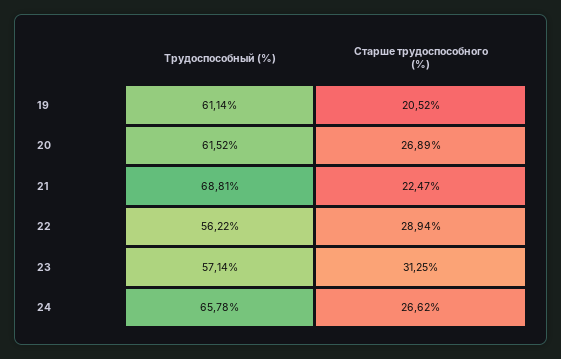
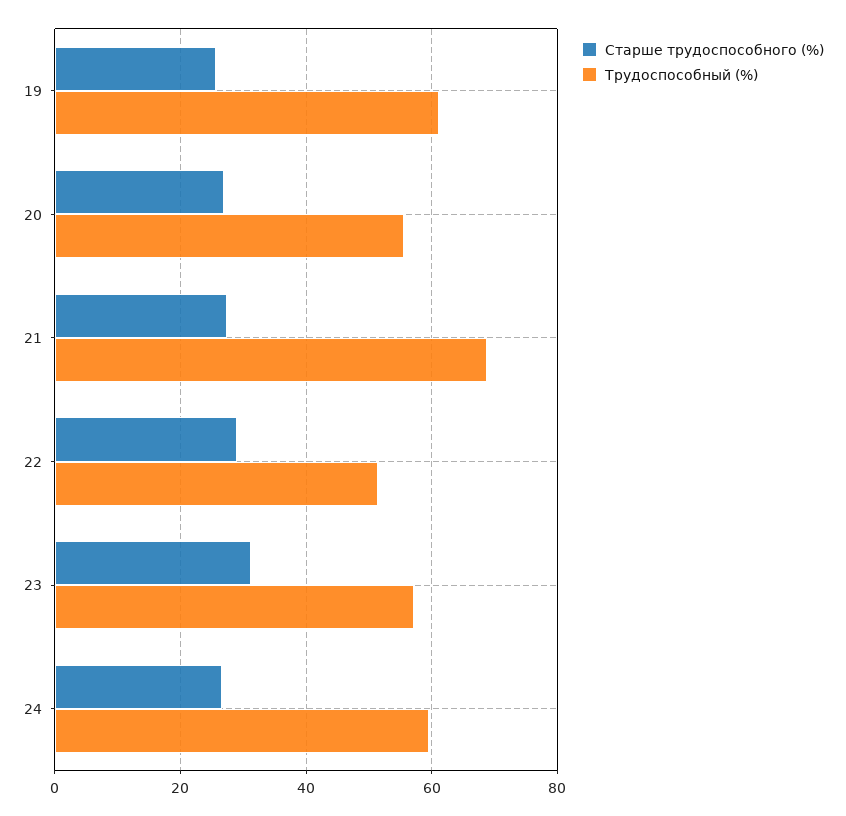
  {
    "Трудоспособный (%)": {
      "19": 61.14,
-     "20": 61.52,
+     "20": 56,
      "21": 68.81,
-     "22": 56.22,
+     "22": 52,
      "23": 57.14,
-     "24": 65.78
+     "24": 60
    },
    "Старше трудоспособного (%)": {
-     "19": 20.52,
+     "19": 26,
      "20": 26.89,
-     "21": 22.47,
+     "21": 28,
      "22": 28.94,
      "23": 31.25,
      "24": 26.62
    }
  }

